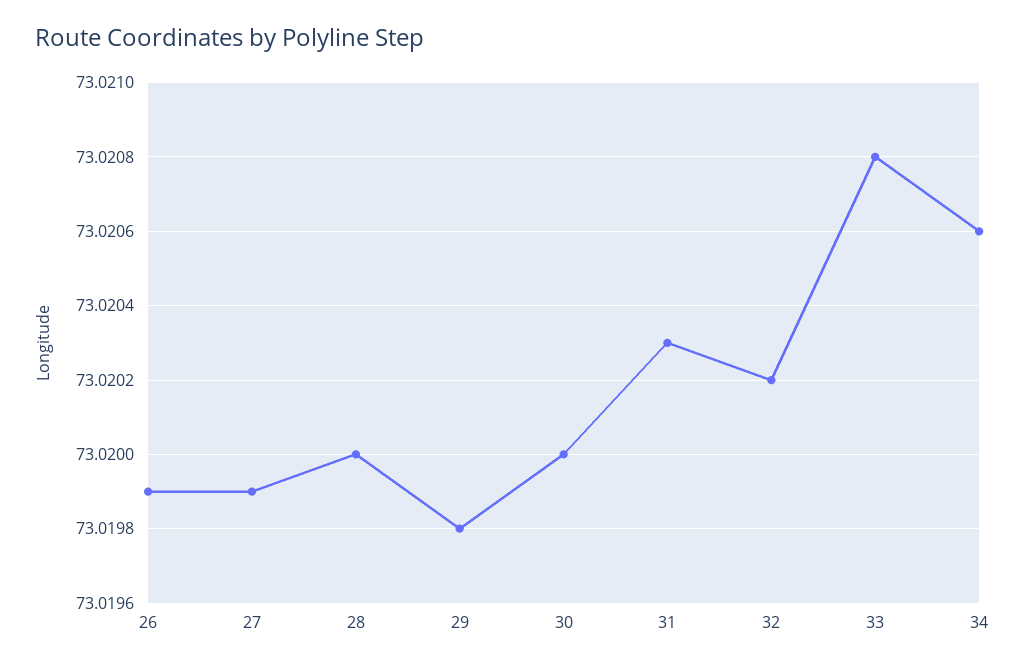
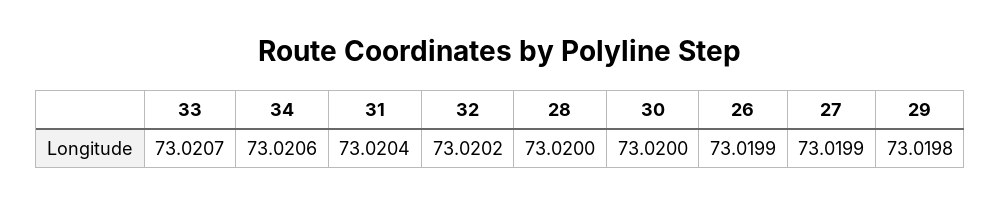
  {
    "26": 73.0199,
    "27": 73.0199,
    "28": 73.02,
    "29": 73.0198,
    "30": 73.02,
-   "31": 73.0203,
+   "31": 73.0204,
    "32": 73.0202,
-   "33": 73.0208,
+   "33": 73.0207,
    "34": 73.0206
  }

